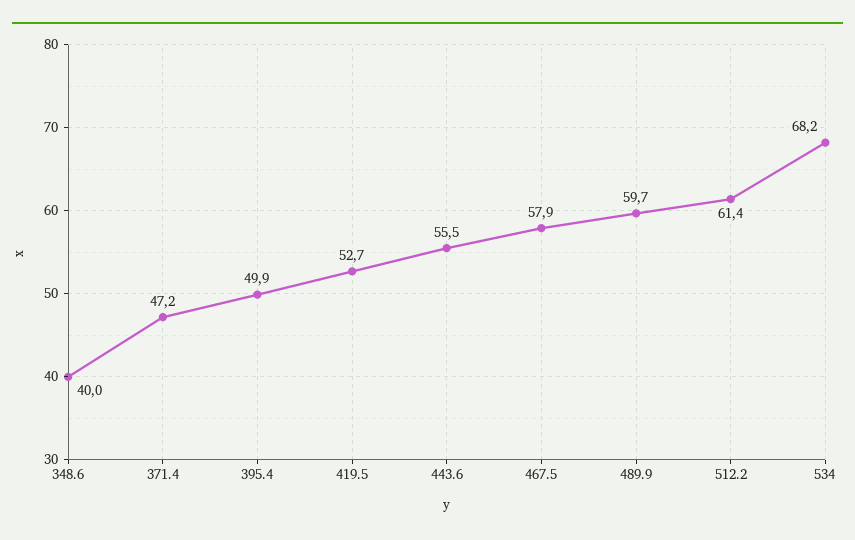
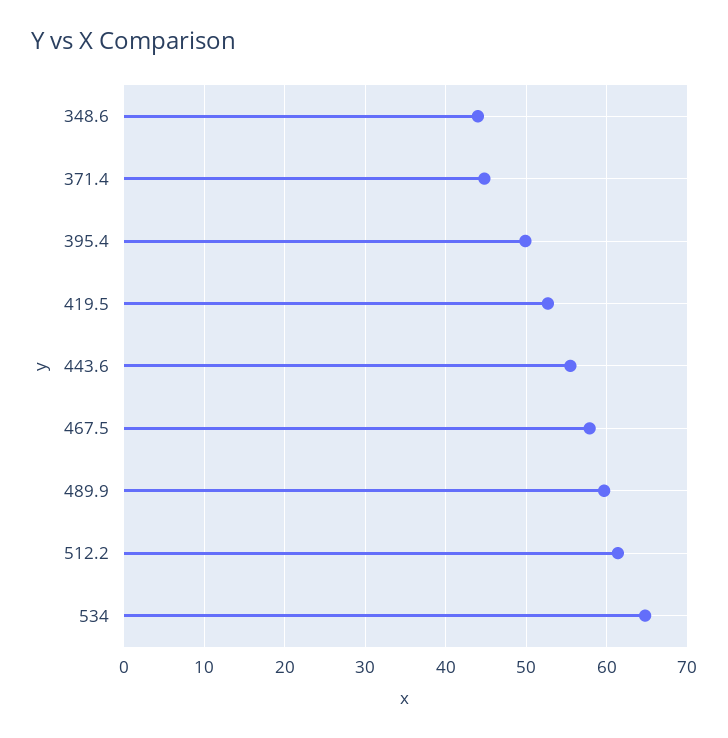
  {
-   "348.6": 40,
+   "348.6": 44,
-   "371.4": 47.2,
+   "371.4": 45,
    "395.4": 49.9,
    "419.5": 52.7,
    "443.6": 55.5,
    "467.5": 57.9,
    "489.9": 59.7,
    "512.2": 61.4,
-   "534": 68.2
+   "534": 65
  }

